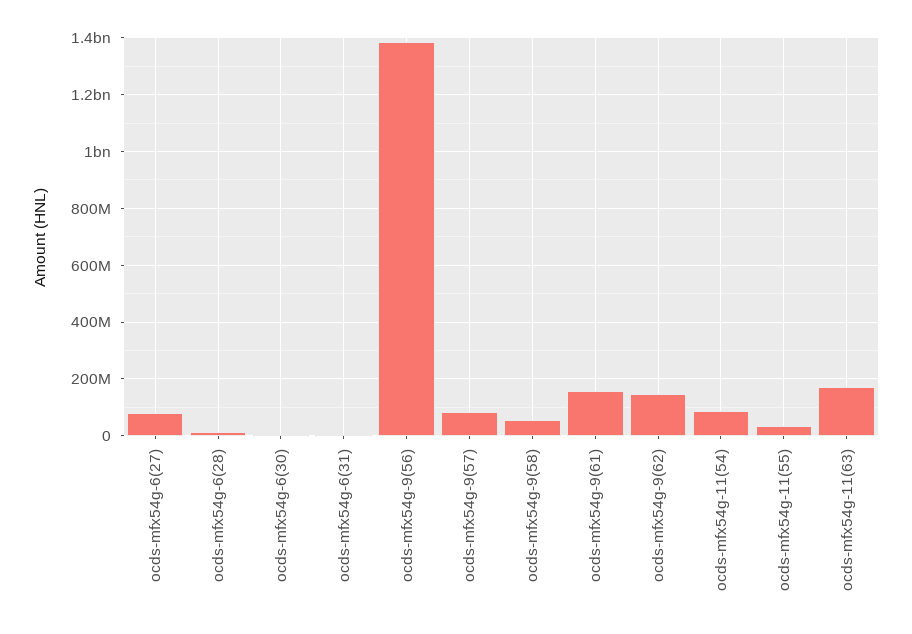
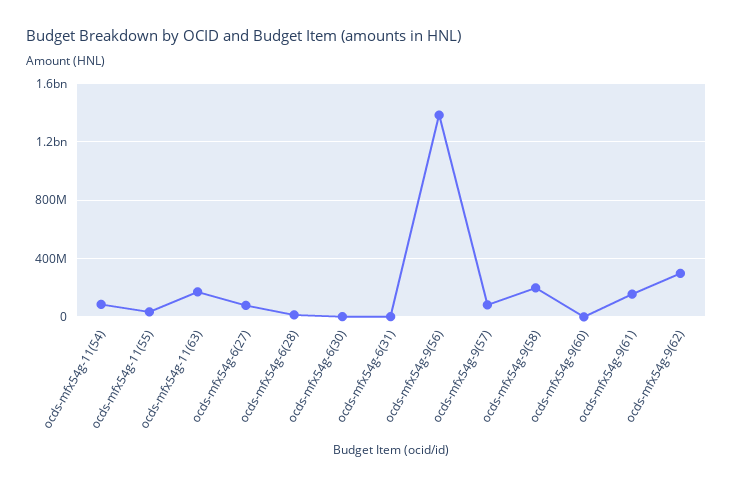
  {
    "ocds-mfx54g-6(27)": 75000000,
    "ocds-mfx54g-6(28)": 25000000,
    "ocds-mfx54g-6(30)": 0,
    "ocds-mfx54g-6(31)": 0,
    "ocds-mfx54g-9(56)": 1375000000,
    "ocds-mfx54g-9(57)": 75000000,
-   "ocds-mfx54g-9(58)": 50000000,
+   "ocds-mfx54g-9(58)": 200000000,
    "ocds-mfx54g-9(61)": 150000000,
-   "ocds-mfx54g-9(62)": 150000000,
+   "ocds-mfx54g-9(62)": 300000000,
    "ocds-mfx54g-11(54)": 75000000,
    "ocds-mfx54g-11(55)": 25000000,
-   "ocds-mfx54g-11(63)": 175000000
+   "ocds-mfx54g-11(63)": 175000000,
+   "ocds-mfx54g-9(60)": 0
  }

